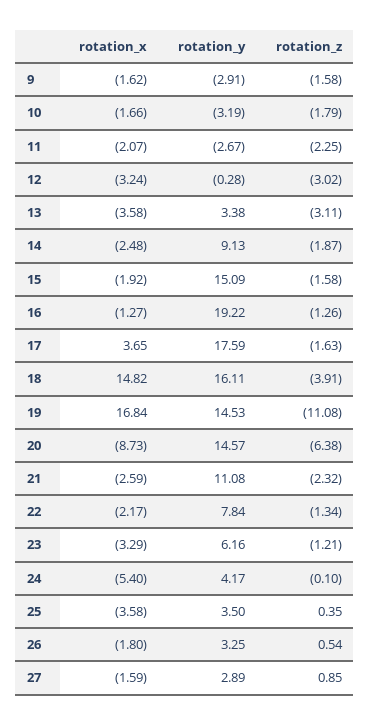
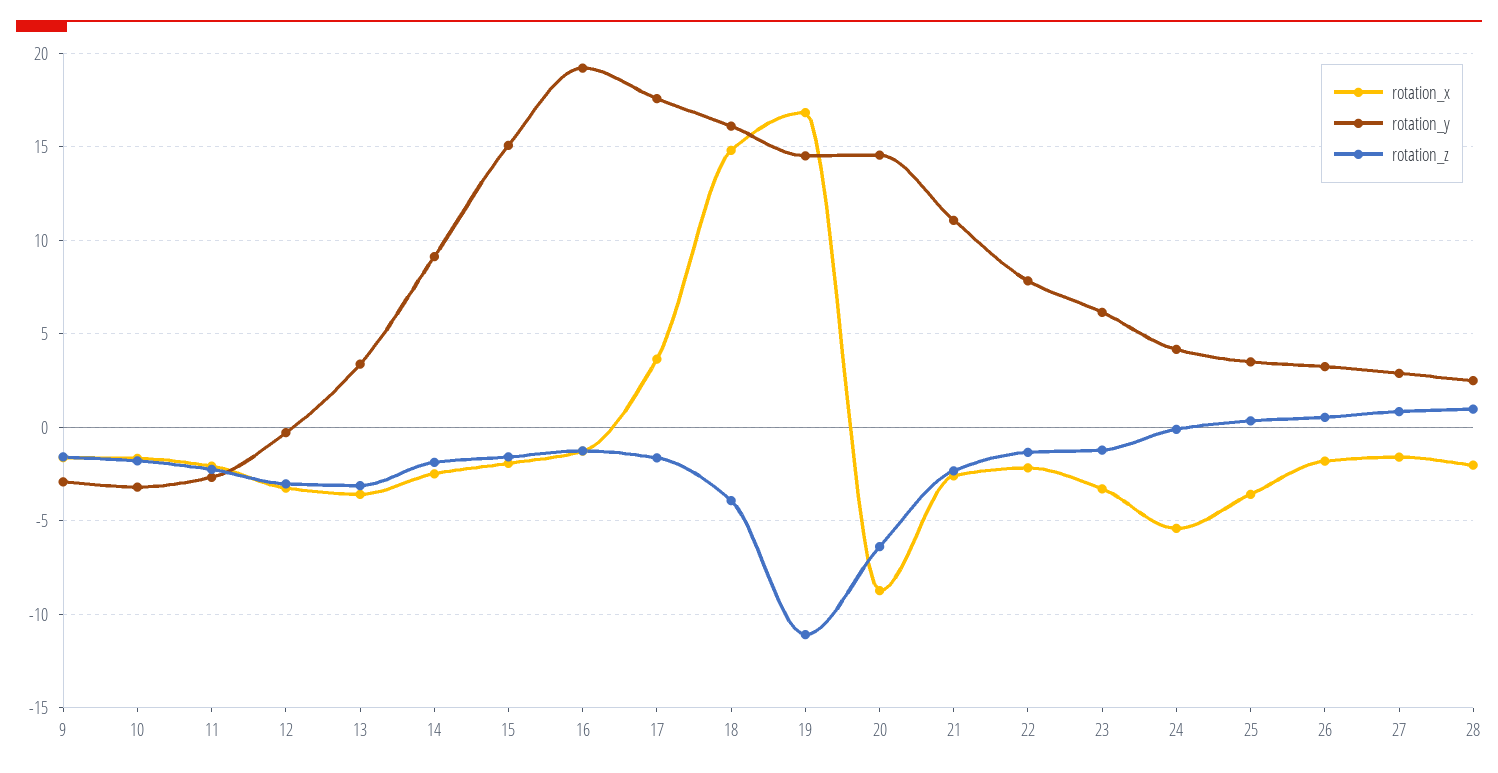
  {
    "rotation_x": {
      "9": -1.62,
      "10": -1.66,
      "11": -2.07,
      "12": -3.24,
      "13": -3.58,
      "14": -2.48,
      "15": -1.92,
      "16": -1.27,
      "17": 3.65,
      "18": 14.82,
      "19": 16.84,
      "20": -8.73,
      "21": -2.59,
      "22": -2.17,
      "23": -3.29,
      "24": -5.4,
      "25": -3.58,
      "26": -1.8,
-     "27": -1.59
+     "27": -1.59,
+     "28": -2
    },
    "rotation_y": {
      "9": -2.91,
      "10": -3.19,
      "11": -2.67,
      "12": -0.28,
      "13": 3.38,
      "14": 9.13,
      "15": 15.09,
      "16": 19.22,
      "17": 17.59,
      "18": 16.11,
      "19": 14.53,
      "20": 14.57,
      "21": 11.08,
      "22": 7.84,
      "23": 6.16,
      "24": 4.17,
      "25": 3.5,
      "26": 3.25,
-     "27": 2.89
+     "27": 2.89,
+     "28": 2.5
    },
    "rotation_z": {
      "9": -1.58,
      "10": -1.79,
      "11": -2.25,
      "12": -3.02,
      "13": -3.11,
      "14": -1.87,
      "15": -1.58,
      "16": -1.26,
      "17": -1.63,
      "18": -3.91,
      "19": -11.08,
      "20": -6.38,
      "21": -2.32,
      "22": -1.34,
      "23": -1.21,
      "24": -0.1,
      "25": 0.35,
      "26": 0.54,
-     "27": 0.85
+     "27": 0.85,
+     "28": 1
    }
  }

